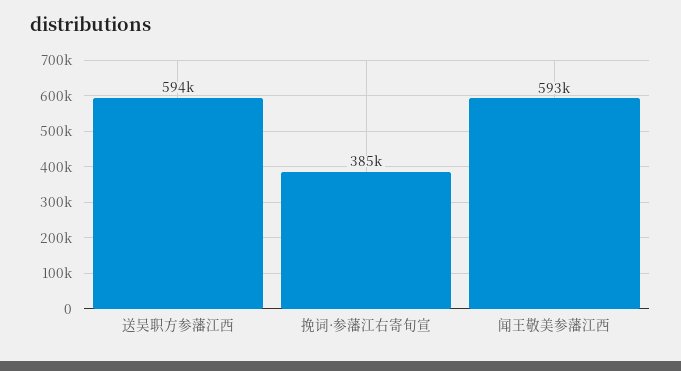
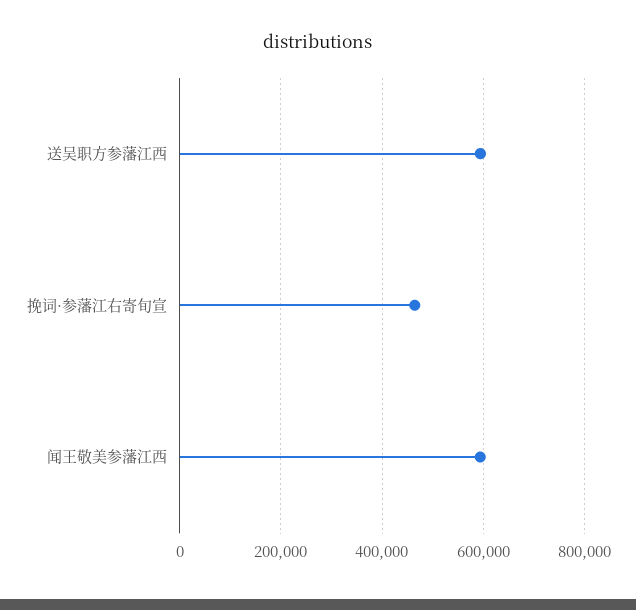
  {
    "送吴职方参藩江西": 594000,
-   "挽词·参藩江右寄旬宣": 385000,
+   "挽词·参藩江右寄旬宣": 460000,
    "闻王敬美参藩江西": 593000
  }

